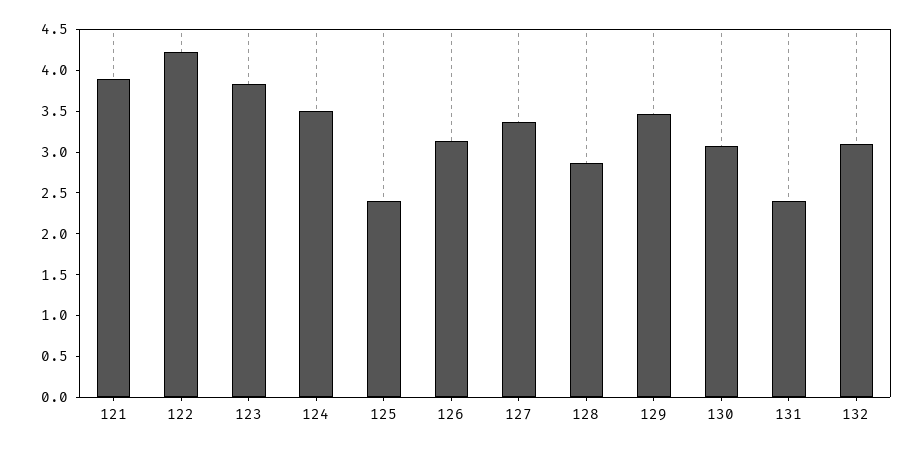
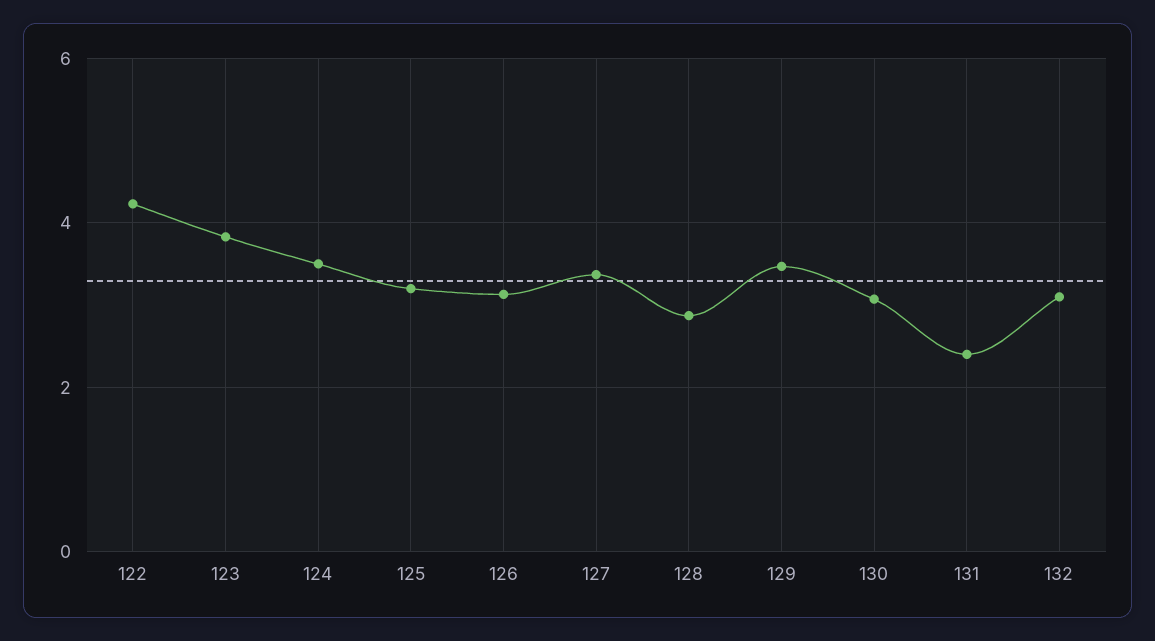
  {
-   "121": 3.9,
    "122": 4.2,
    "123": 3.8,
    "124": 3.5,
-   "125": 2.4,
+   "125": 3.2,
    "126": 3.1,
    "127": 3.4,
    "128": 2.9,
    "129": 3.5,
    "130": 3.1,
    "131": 2.4,
    "132": 3.1
  }

